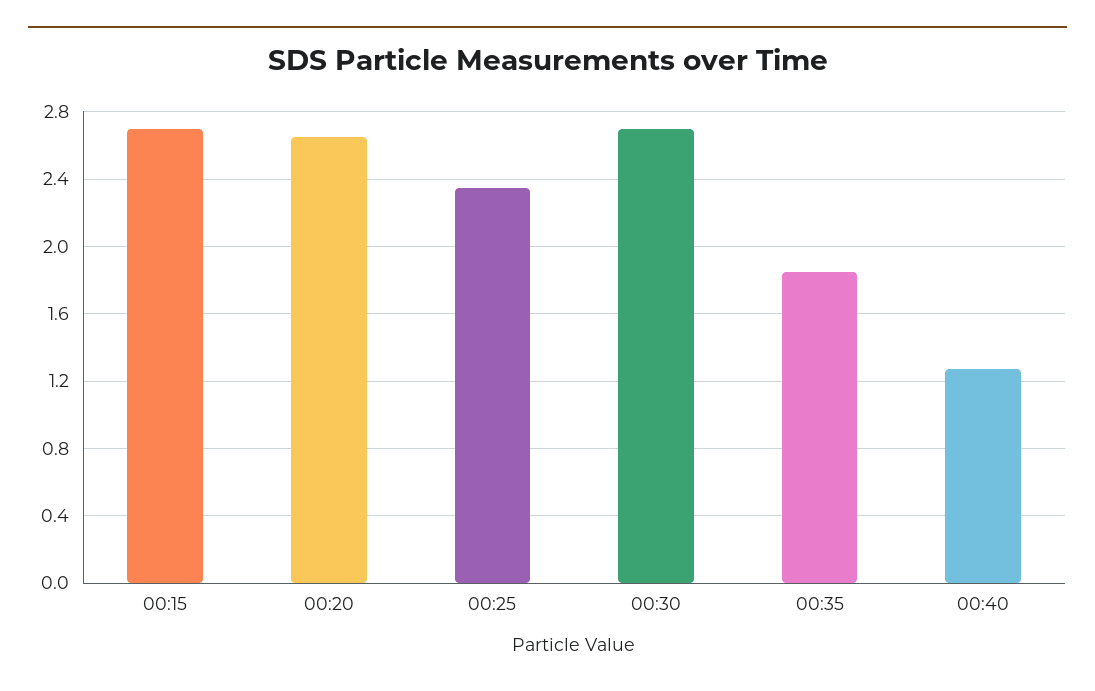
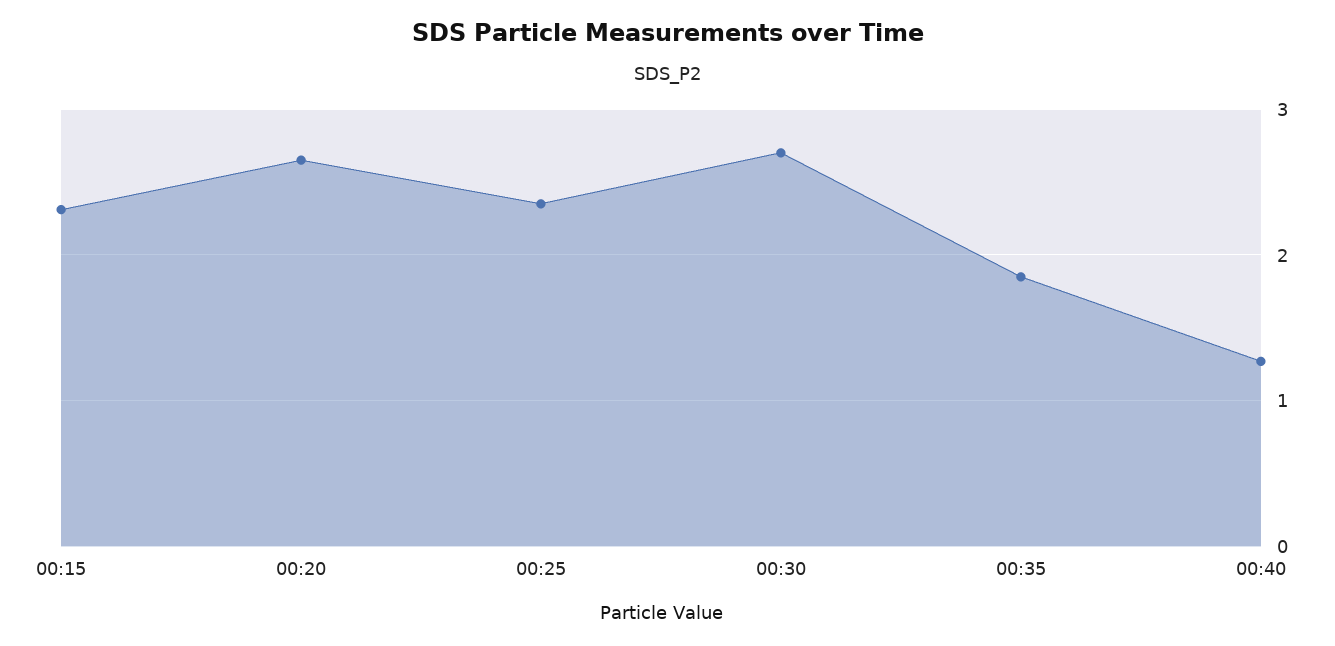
  {
-   "00:15": 2.7,
+   "00:15": 2.3,
    "00:20": 2.65,
    "00:25": 2.35,
    "00:30": 2.7,
    "00:35": 1.85,
    "00:40": 1.25
  }

